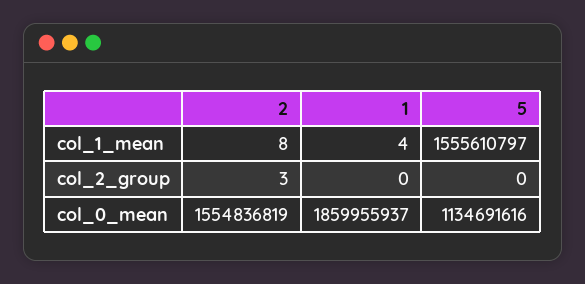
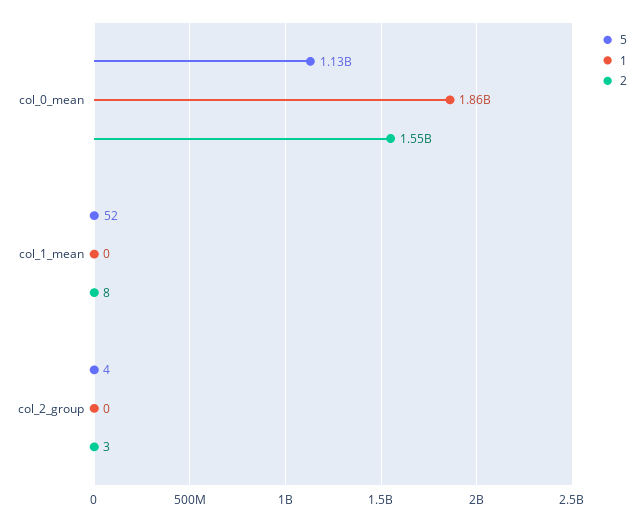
  {
    "2": {
      "col_1_mean": 8,
      "col_2_group": 3,
      "col_0_mean": 1554836819
    },
    "1": {
-     "col_1_mean": 4,
+     "col_1_mean": 0,
      "col_2_group": 0,
      "col_0_mean": 1859955937
    },
    "5": {
-     "col_1_mean": 1555610797,
+     "col_1_mean": 52,
-     "col_2_group": 0,
+     "col_2_group": 4,
      "col_0_mean": 1134691616
    }
  }

